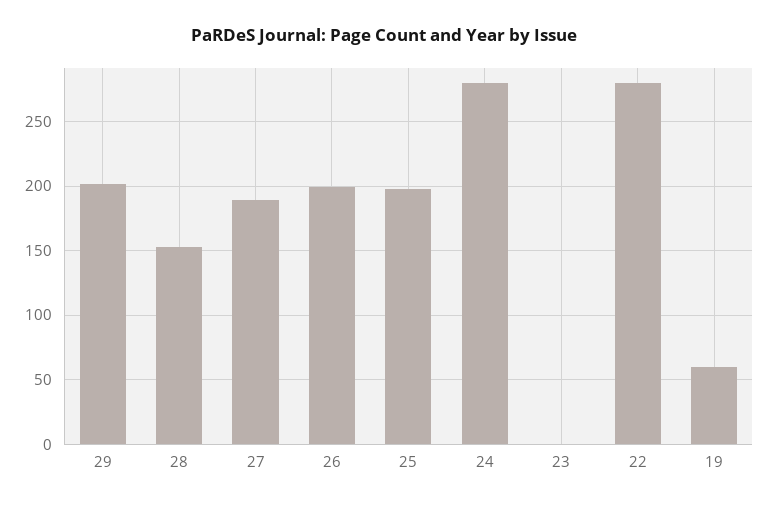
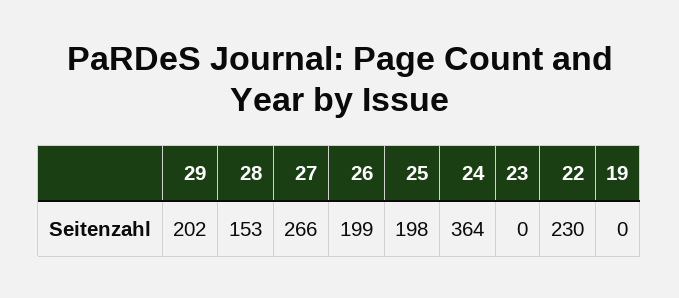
  {
    "29": 202,
    "28": 153,
-   "27": 190,
+   "27": 266,
    "26": 199,
    "25": 198,
-   "24": 280,
+   "24": 364,
    "23": 0,
-   "22": 280,
+   "22": 230,
-   "19": 60
+   "19": 0
  }

